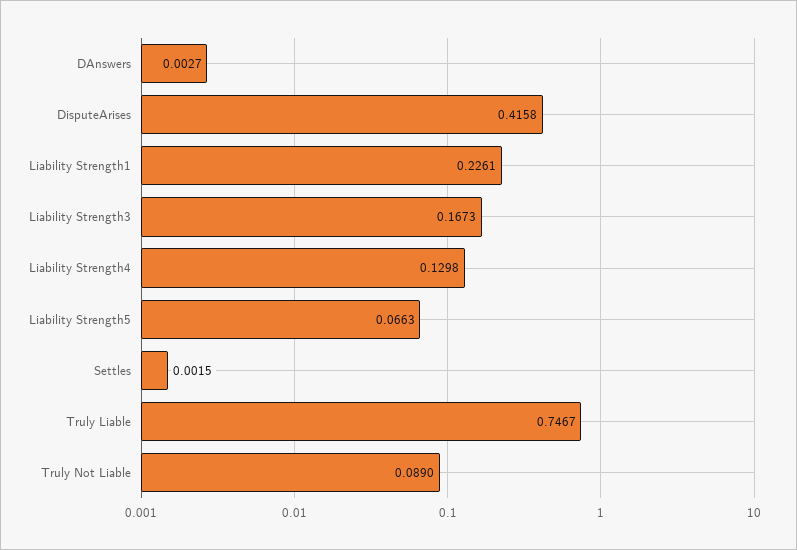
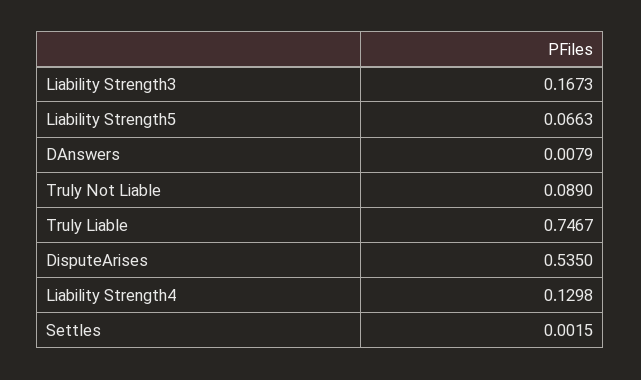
  {
-   "DAnswers": 0.0027,
+   "DAnswers": 0.0079,
-   "DisputeArises": 0.4158,
+   "DisputeArises": 0.535,
-   "Liability Strength1": 0.2261,
    "Liability Strength3": 0.1673,
    "Liability Strength4": 0.1298,
    "Liability Strength5": 0.0663,
    "Settles": 0.0015,
    "Truly Liable": 0.7467,
    "Truly Not Liable": 0.089
  }

